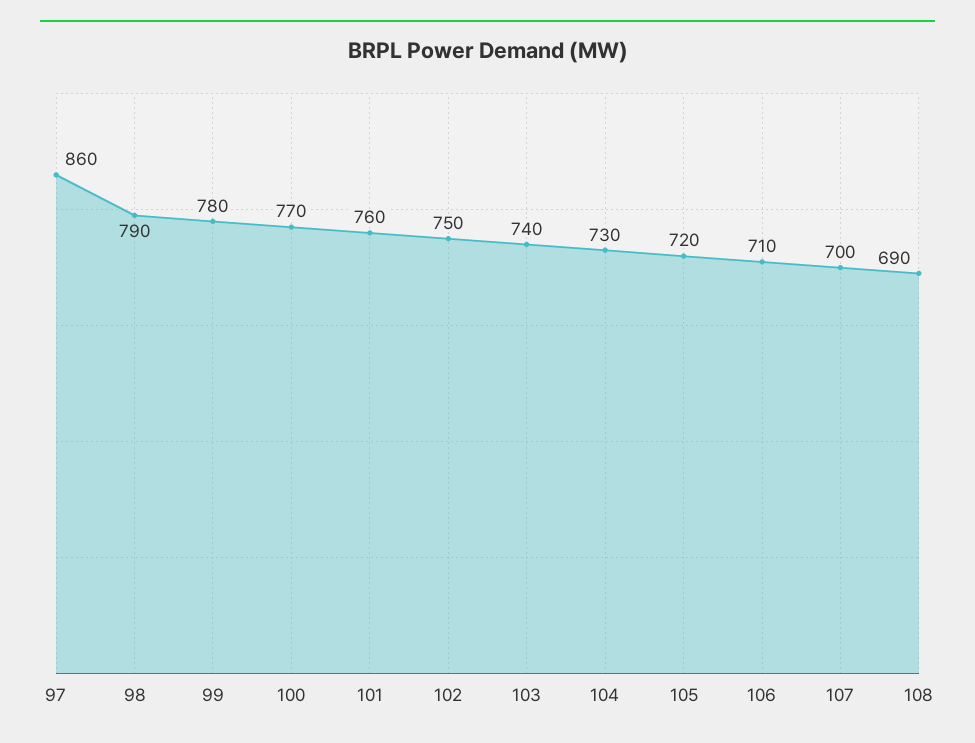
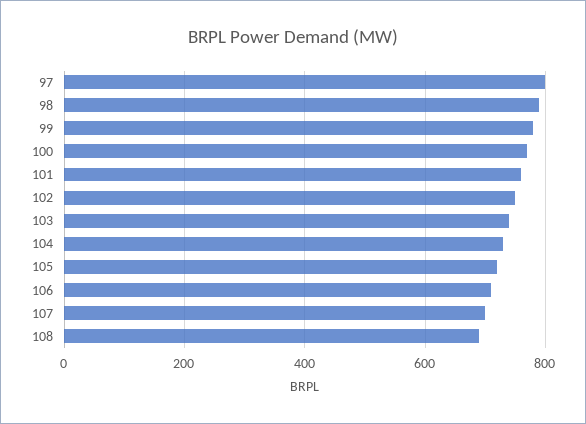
  {
-   "97": 860,
+   "97": 800,
    "98": 790,
    "99": 780,
    "100": 770,
    "101": 760,
    "102": 750,
    "103": 740,
    "104": 730,
    "105": 720,
    "106": 710,
    "107": 700,
    "108": 690
  }

